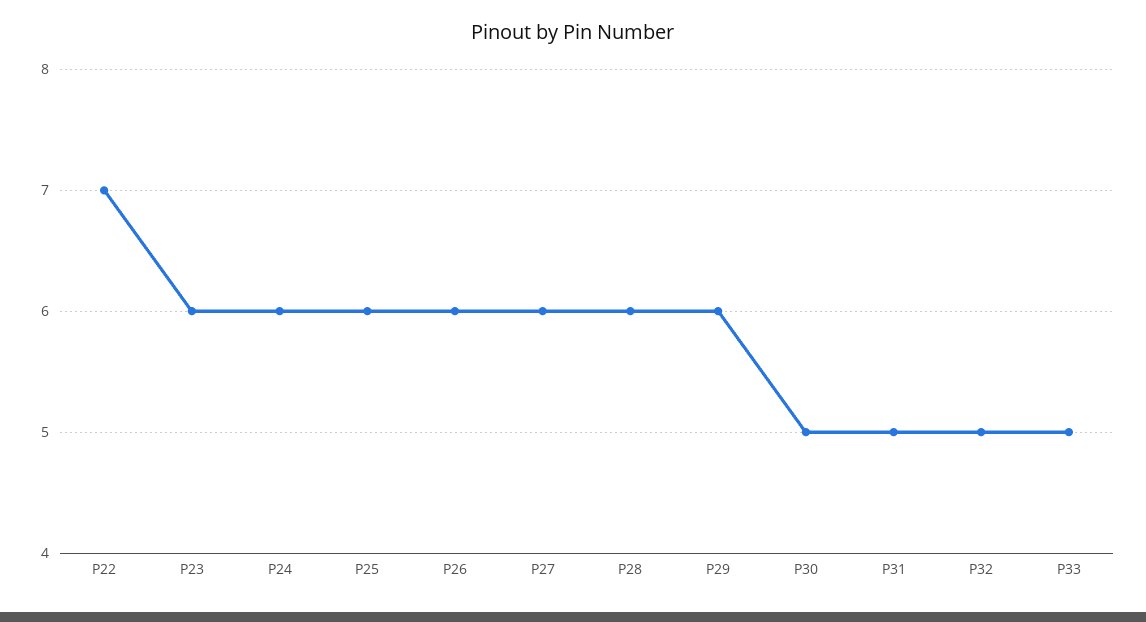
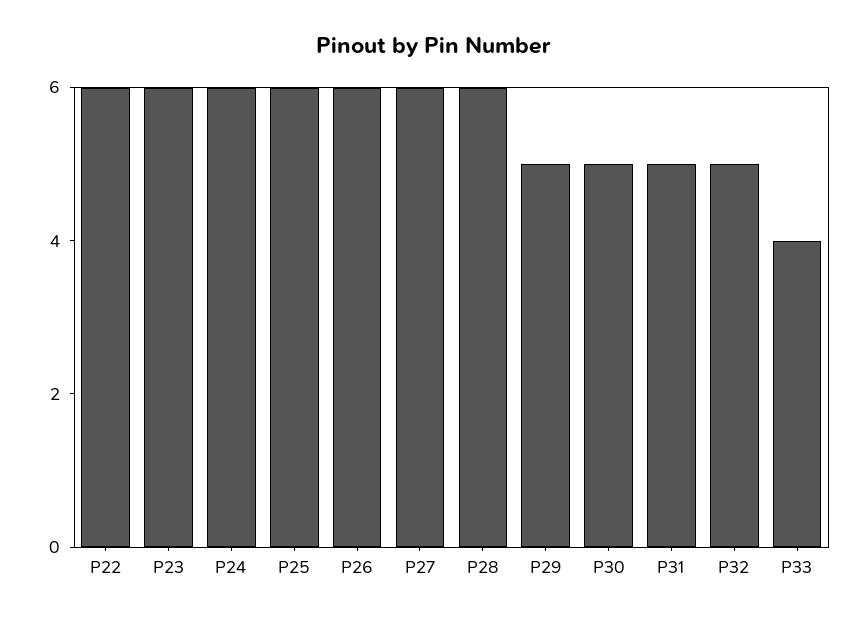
  {
-   "P22": 7,
+   "P22": 6,
    "P23": 6,
    "P24": 6,
    "P25": 6,
    "P26": 6,
    "P27": 6,
    "P28": 6,
-   "P29": 6,
+   "P29": 5,
    "P30": 5,
    "P31": 5,
    "P32": 5,
-   "P33": 5
+   "P33": 4
  }

